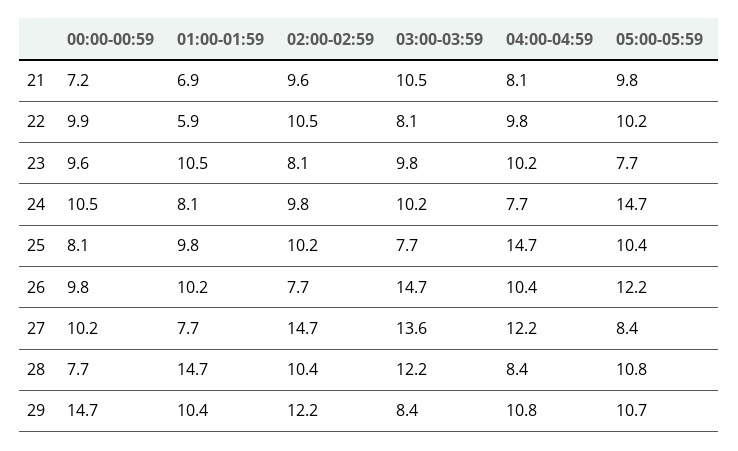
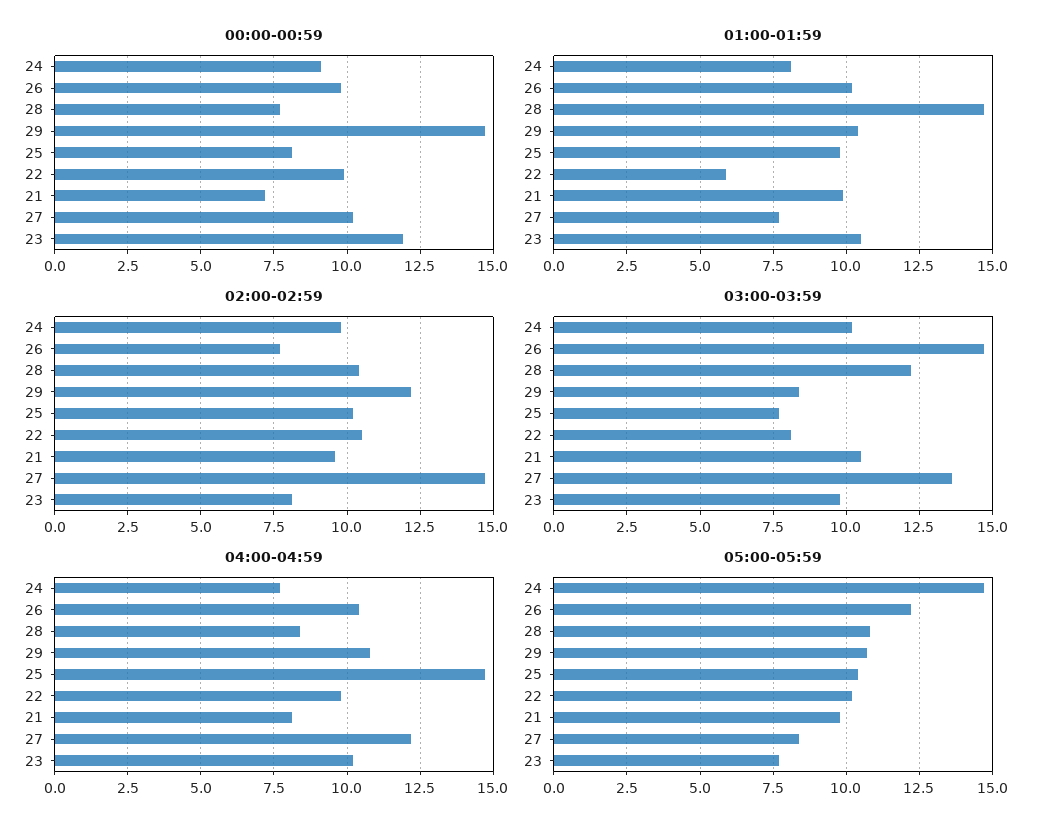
  {
    "00:00-00:59": {
      "21": 7.2,
      "22": 9.9,
-     "23": 9.6,
+     "23": 12,
-     "24": 10.5,
+     "24": 9,
      "25": 8.1,
      "26": 9.8,
      "27": 10.2,
      "28": 7.7,
      "29": 14.7
    },
    "01:00-01:59": {
-     "21": 6.9,
+     "21": 10,
      "22": 5.9,
      "23": 10.5,
      "24": 8.1,
      "25": 9.8,
      "26": 10.2,
      "27": 7.7,
      "28": 14.7,
      "29": 10.4
    },
    "02:00-02:59": {
      "21": 9.6,
      "22": 10.5,
      "23": 8.1,
      "24": 9.8,
      "25": 10.2,
      "26": 7.7,
      "27": 14.7,
      "28": 10.4,
      "29": 12.2
    },
    "03:00-03:59": {
      "21": 10.5,
      "22": 8.1,
      "23": 9.8,
      "24": 10.2,
      "25": 7.7,
      "26": 14.7,
      "27": 13.6,
      "28": 12.2,
      "29": 8.4
    },
    "04:00-04:59": {
      "21": 8.1,
      "22": 9.8,
      "23": 10.2,
      "24": 7.7,
      "25": 14.7,
      "26": 10.4,
      "27": 12.2,
      "28": 8.4,
      "29": 10.8
    },
    "05:00-05:59": {
      "21": 9.8,
      "22": 10.2,
      "23": 7.7,
      "24": 14.7,
      "25": 10.4,
      "26": 12.2,
      "27": 8.4,
      "28": 10.8,
      "29": 10.7
    }
  }

